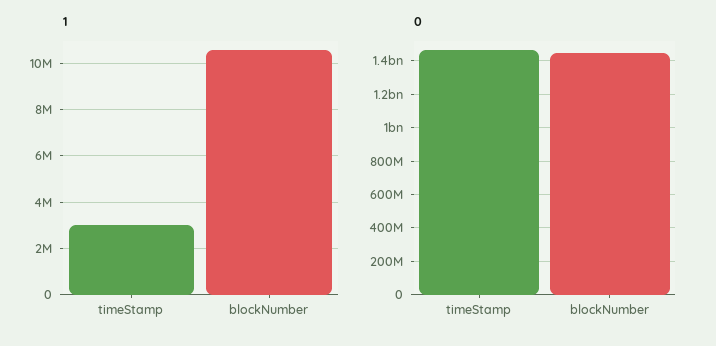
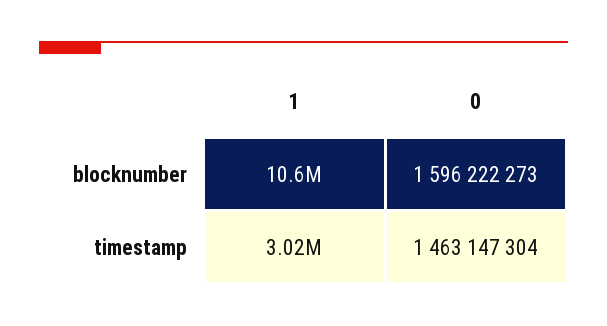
  {
    "1": {
      "timeStamp": 3020000,
      "blockNumber": 10600000
    },
    "0": {
      "timeStamp": 1463147304,
-     "blockNumber": 1450000000
+     "blockNumber": 1596222273
    }
  }

